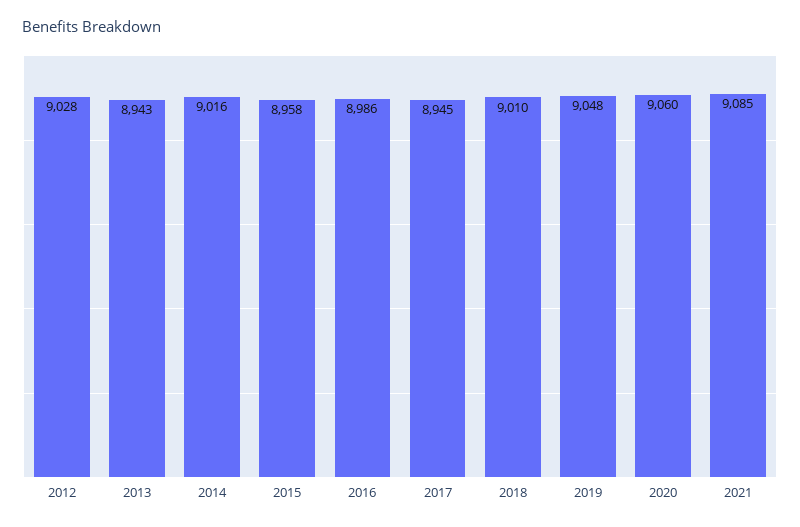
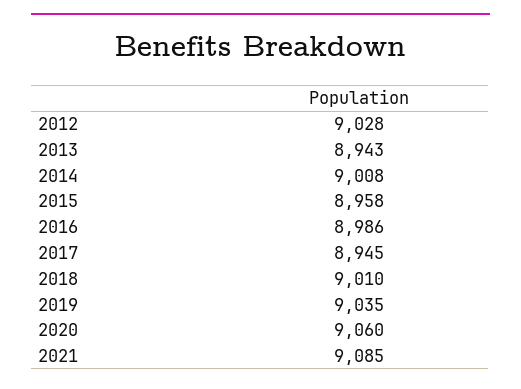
  {
    "2012": 9028,
    "2013": 8943,
-   "2014": 9016,
+   "2014": 9008,
    "2015": 8958,
    "2016": 8986,
    "2017": 8945,
    "2018": 9010,
-   "2019": 9048,
+   "2019": 9035,
    "2020": 9060,
    "2021": 9085
  }

